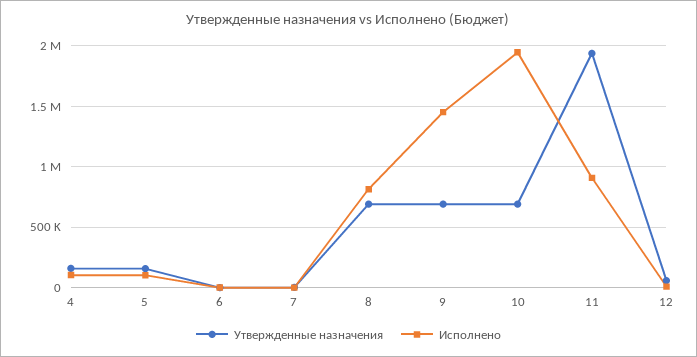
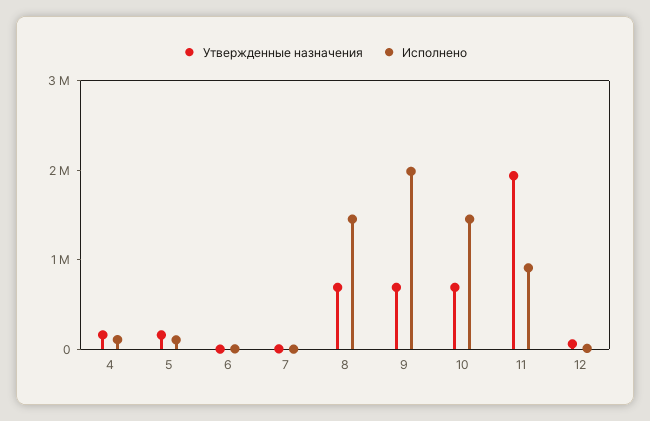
  {
    "Утвержденные назначения": {
      "4": 150000,
      "5": 150000,
      "6": 0,
      "7": 0,
      "8": 700000,
      "9": 700000,
      "10": 700000,
      "11": 1950000,
      "12": 50000
    },
    "Исполнено": {
      "4": 100000,
      "5": 100000,
      "6": 0,
      "7": 0,
-     "8": 800000,
+     "8": 1400000,
-     "9": 1450000,
+     "9": 2000000,
-     "10": 1950000,
+     "10": 1400000,
      "11": 900000,
      "12": 0
    }
  }

